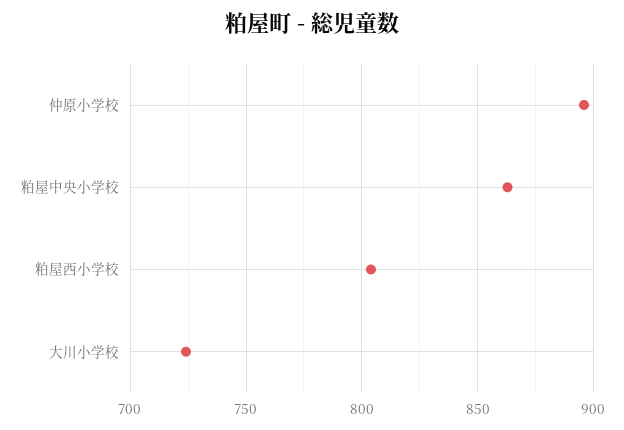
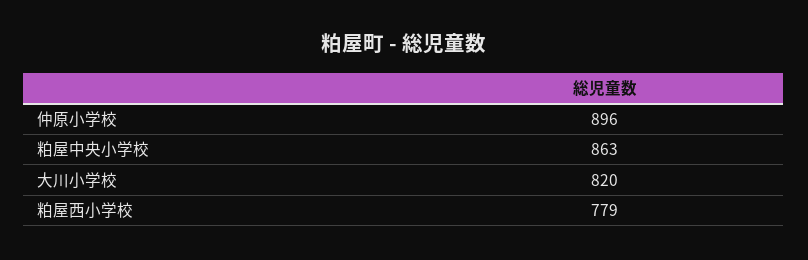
  {
    "仲原小学校": 896,
    "粕屋中央小学校": 863,
-   "粕屋西小学校": 805,
+   "粕屋西小学校": 779,
-   "大川小学校": 725
+   "大川小学校": 820
  }

